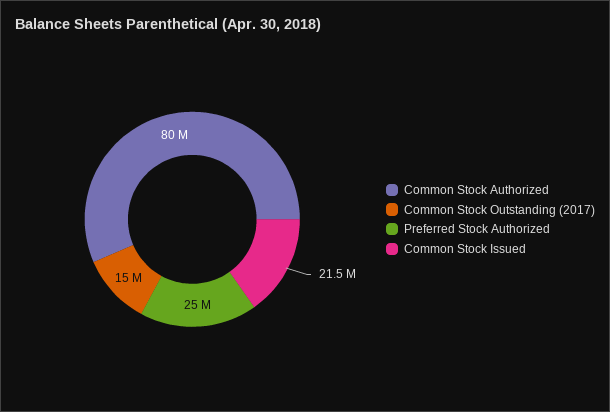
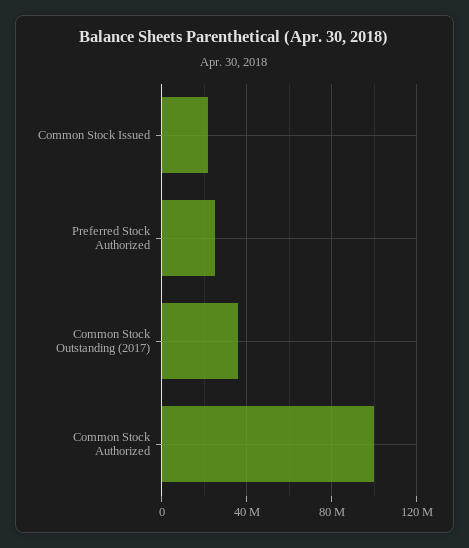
  {
-   "Common Stock Authorized": 80000000,
+   "Common Stock Authorized": 100000000,
-   "Common Stock Outstanding (2017)": 15000000,
+   "Common Stock Outstanding (2017)": 35000000,
    "Preferred Stock Authorized": 25000000,
    "Common Stock Issued": 21500000
  }

